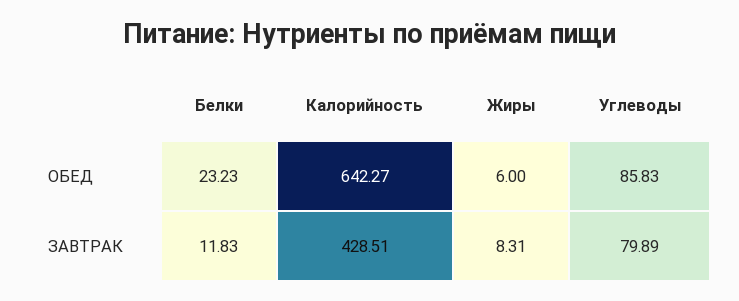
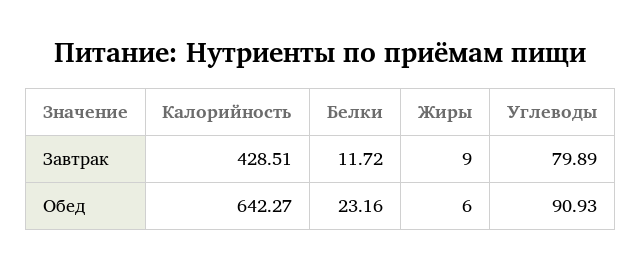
  {
    "Белки": {
-     "ОБЕД": 23.23,
+     "ОБЕД": 23.16,
-     "ЗАВТРАК": 11.83
+     "ЗАВТРАК": 11.72
    },
    "Калорийность": {
      "ОБЕД": 642.27,
      "ЗАВТРАК": 428.51
    },
    "Жиры": {
      "ОБЕД": 6,
-     "ЗАВТРАК": 8.31
+     "ЗАВТРАК": 9
    },
    "Углеводы": {
-     "ОБЕД": 85.83,
+     "ОБЕД": 90.93,
      "ЗАВТРАК": 79.89
    }
  }

